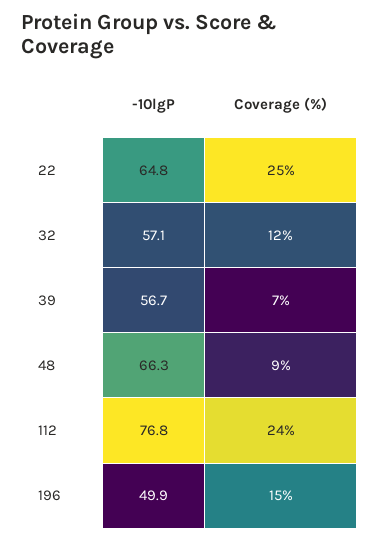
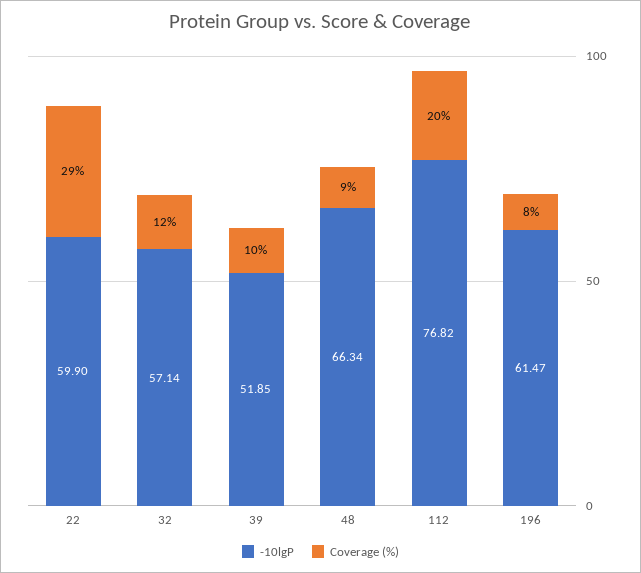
  {
    "-10lgP": {
-     "22": 64.8,
+     "22": 59.9,
      "32": 57.14,
-     "39": 56.7,
+     "39": 51.85,
      "48": 66.34,
      "112": 76.82,
-     "196": 49.9
+     "196": 61.47
    },
    "Coverage (%)": {
-     "22": 25,
+     "22": 29,
      "32": 12,
-     "39": 7,
+     "39": 10,
      "48": 9,
-     "112": 24,
+     "112": 20,
-     "196": 15
+     "196": 8
    }
  }

